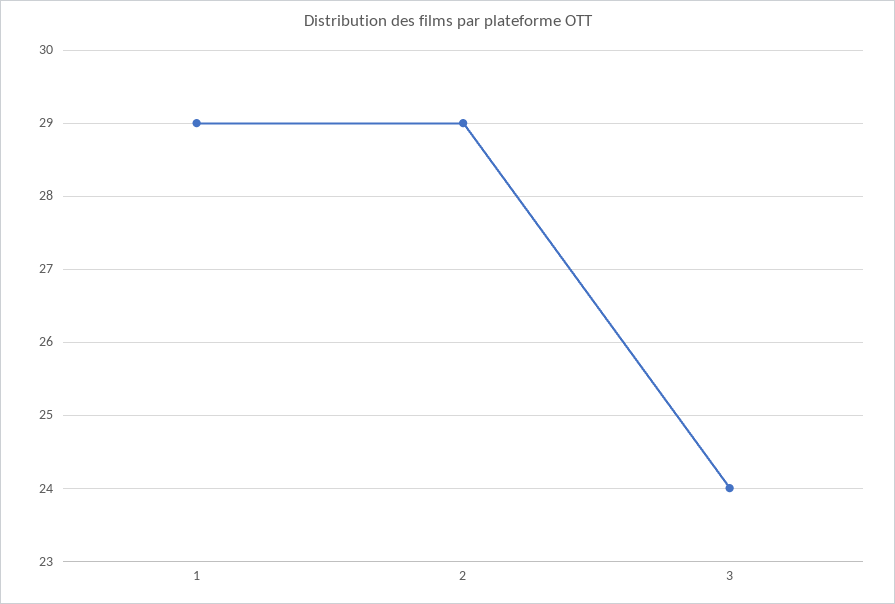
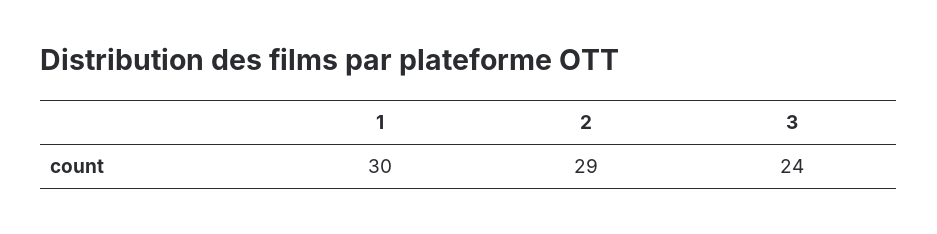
  {
-   "1": 29,
+   "1": 30,
    "2": 29,
    "3": 24
  }

